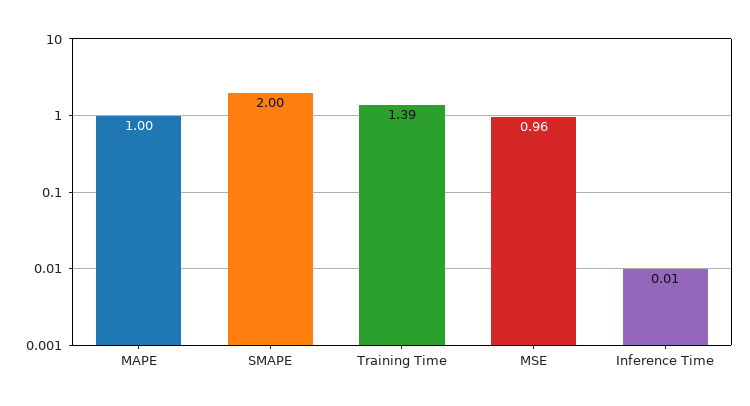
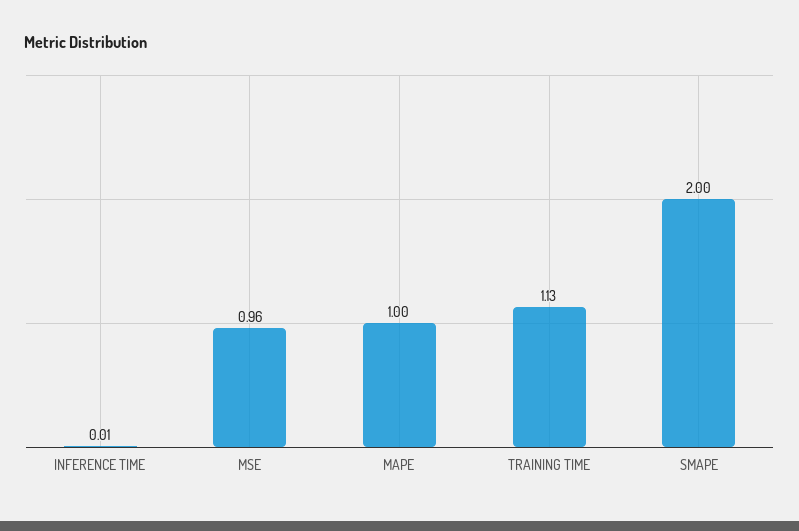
  {
    "MAPE": 1,
    "SMAPE": 2,
-   "Training Time": 1.39,
+   "Training Time": 1.13,
    "MSE": 0.96,
    "Inference Time": 0.01
  }

